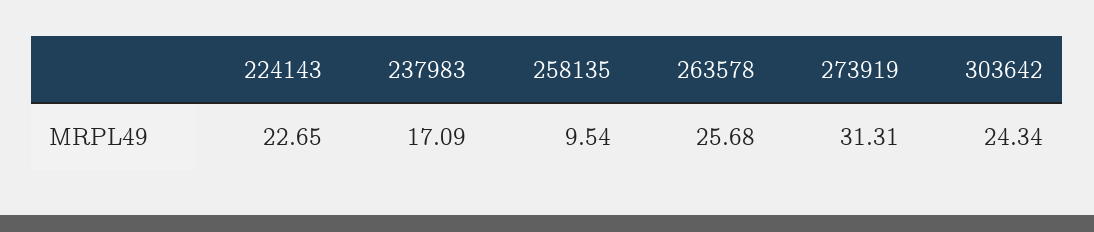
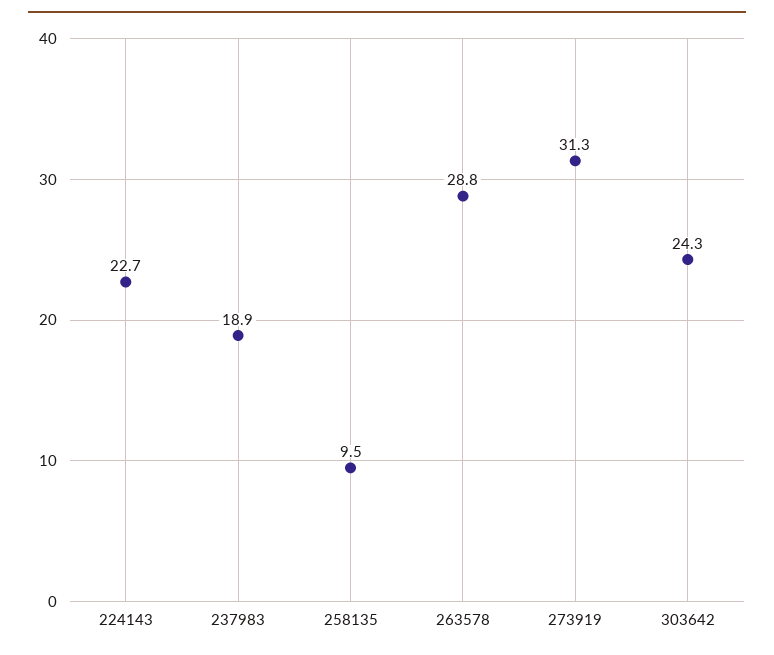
  {
    "224143": 22.65,
-   "237983": 17.09,
+   "237983": 18.9,
    "258135": 9.54,
-   "263578": 25.68,
+   "263578": 28.8,
    "273919": 31.31,
    "303642": 24.34
  }

